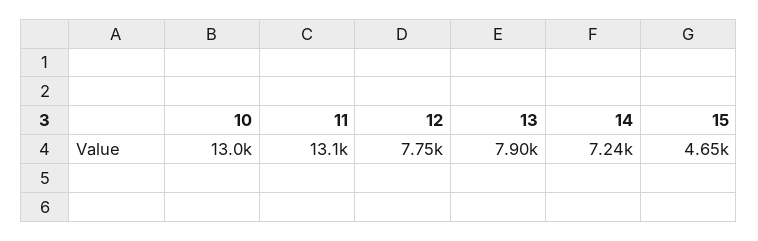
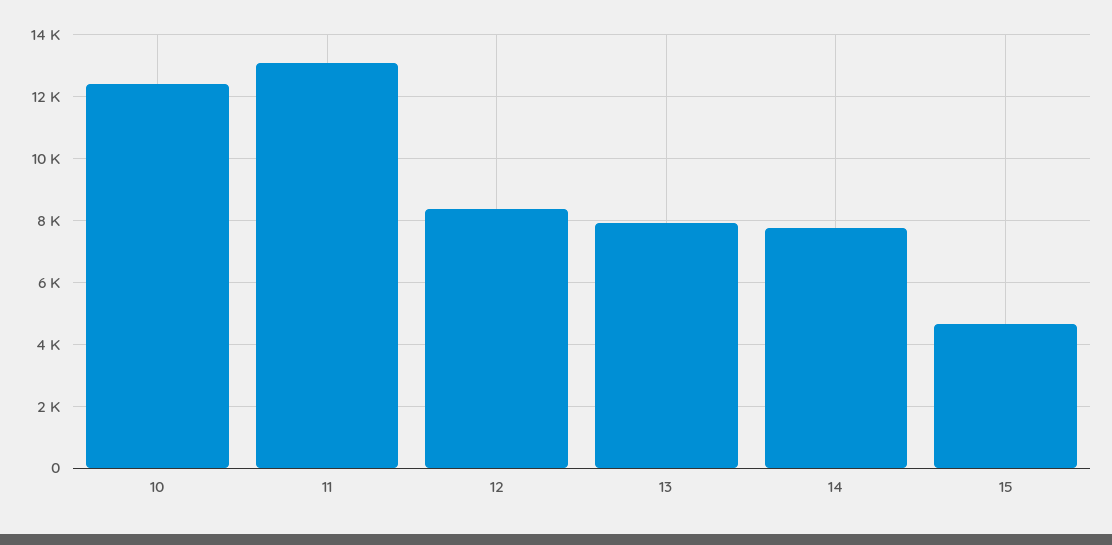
  {
-   "10": 13000,
+   "10": 12400,
    "11": 13100,
-   "12": 7750,
+   "12": 8400,
    "13": 7900,
-   "14": 7240,
+   "14": 7800,
    "15": 4650
  }

